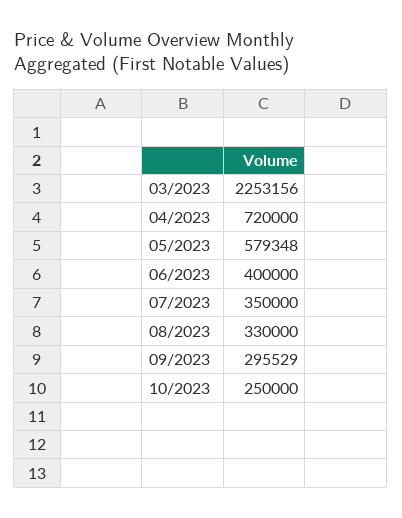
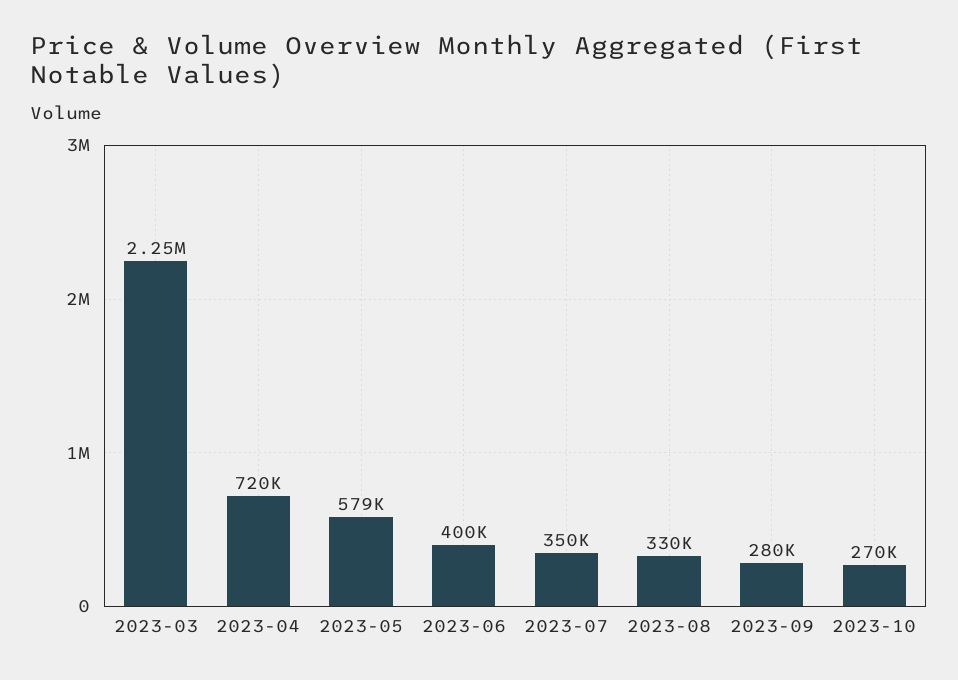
  {
    "03/2023": 2253156,
    "04/2023": 720000,
    "05/2023": 579348,
    "06/2023": 400000,
    "07/2023": 350000,
    "08/2023": 330000,
-   "09/2023": 295529,
+   "09/2023": 280000,
-   "10/2023": 250000
+   "10/2023": 270000
  }

